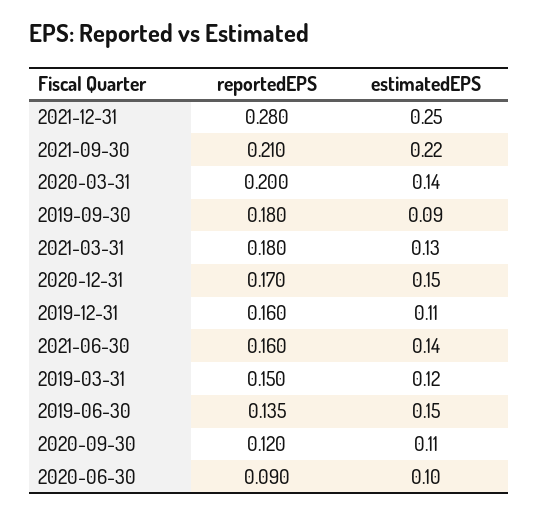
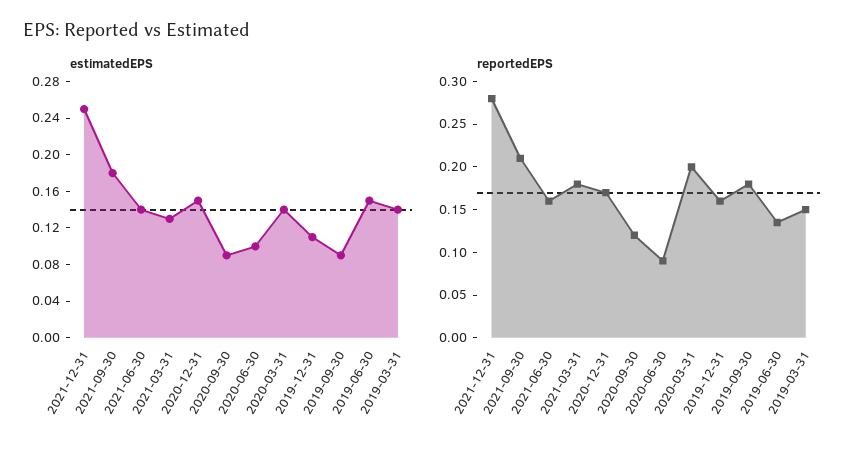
  {
    "reportedEPS": {
      "2021-12-31": 0.28,
      "2021-09-30": 0.21,
      "2020-03-31": 0.2,
      "2019-09-30": 0.18,
      "2021-03-31": 0.18,
      "2020-12-31": 0.17,
      "2019-12-31": 0.16,
      "2021-06-30": 0.16,
      "2019-03-31": 0.15,
      "2019-06-30": 0.135,
      "2020-09-30": 0.12,
      "2020-06-30": 0.09
    },
    "estimatedEPS": {
      "2021-12-31": 0.25,
-     "2021-09-30": 0.22,
+     "2021-09-30": 0.18,
      "2020-03-31": 0.14,
      "2019-09-30": 0.09,
      "2021-03-31": 0.13,
      "2020-12-31": 0.15,
      "2019-12-31": 0.11,
      "2021-06-30": 0.14,
-     "2019-03-31": 0.12,
+     "2019-03-31": 0.14,
      "2019-06-30": 0.15,
-     "2020-09-30": 0.11,
+     "2020-09-30": 0.09,
      "2020-06-30": 0.1
    }
  }

